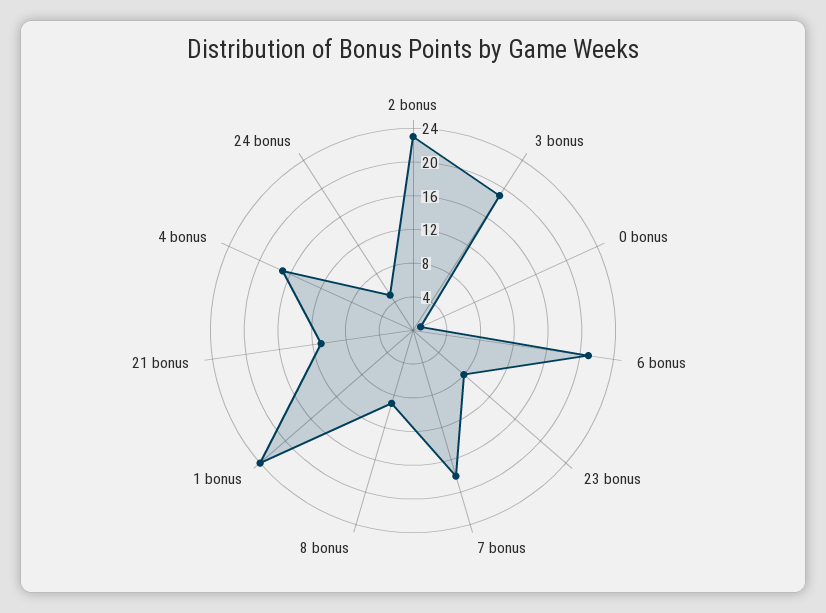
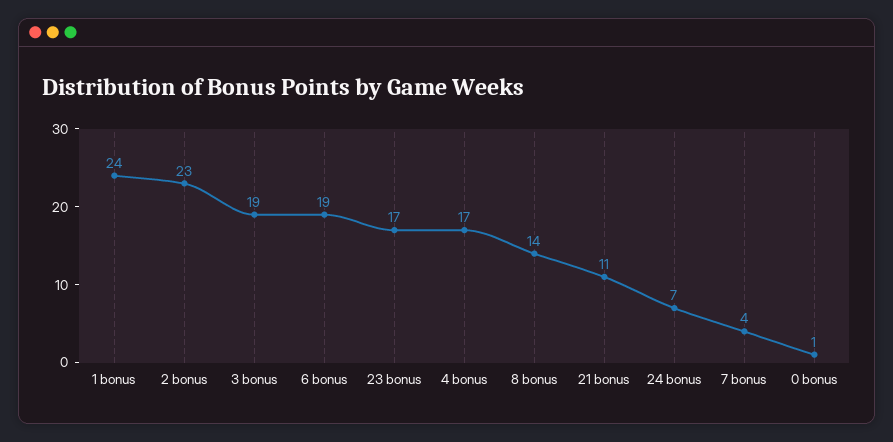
  {
    "2 bonus": 23,
    "3 bonus": 19,
    "0 bonus": 1,
-   "6 bonus": 21,
+   "6 bonus": 19,
-   "23 bonus": 8,
+   "23 bonus": 17,
-   "7 bonus": 18,
+   "7 bonus": 4,
-   "8 bonus": 9,
+   "8 bonus": 14,
    "1 bonus": 24,
    "21 bonus": 11,
    "4 bonus": 17,
-   "24 bonus": 5
+   "24 bonus": 7
  }

